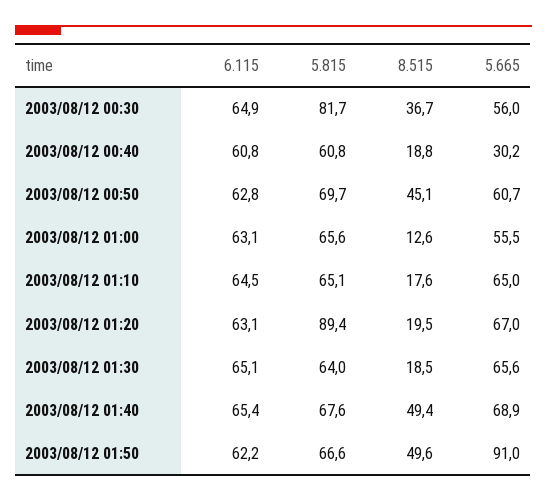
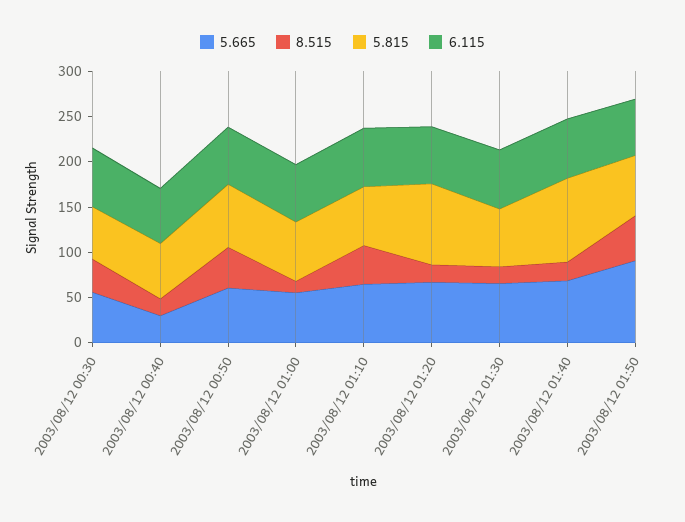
  {
    "6.115": {
      "2003/08/12 00:30": 64.9,
      "2003/08/12 00:40": 60.8,
      "2003/08/12 00:50": 62.8,
      "2003/08/12 01:00": 63.1,
      "2003/08/12 01:10": 64.5,
      "2003/08/12 01:20": 63.1,
      "2003/08/12 01:30": 65.1,
      "2003/08/12 01:40": 65.4,
      "2003/08/12 01:50": 62.2
    },
    "5.815": {
-     "2003/08/12 00:30": 81.7,
+     "2003/08/12 00:30": 60,
      "2003/08/12 00:40": 60.8,
      "2003/08/12 00:50": 69.7,
      "2003/08/12 01:00": 65.6,
      "2003/08/12 01:10": 65.1,
      "2003/08/12 01:20": 89.4,
      "2003/08/12 01:30": 64,
-     "2003/08/12 01:40": 67.6,
+     "2003/08/12 01:40": 90,
      "2003/08/12 01:50": 66.6
    },
    "8.515": {
      "2003/08/12 00:30": 36.7,
      "2003/08/12 00:40": 18.8,
      "2003/08/12 00:50": 45.1,
      "2003/08/12 01:00": 12.6,
-     "2003/08/12 01:10": 17.6,
+     "2003/08/12 01:10": 40,
      "2003/08/12 01:20": 19.5,
      "2003/08/12 01:30": 18.5,
-     "2003/08/12 01:40": 49.4,
+     "2003/08/12 01:40": 20,
      "2003/08/12 01:50": 49.6
    },
    "5.665": {
      "2003/08/12 00:30": 56,
      "2003/08/12 00:40": 30.2,
      "2003/08/12 00:50": 60.7,
      "2003/08/12 01:00": 55.5,
      "2003/08/12 01:10": 65,
      "2003/08/12 01:20": 67,
      "2003/08/12 01:30": 65.6,
      "2003/08/12 01:40": 68.9,
      "2003/08/12 01:50": 91
    }
  }

